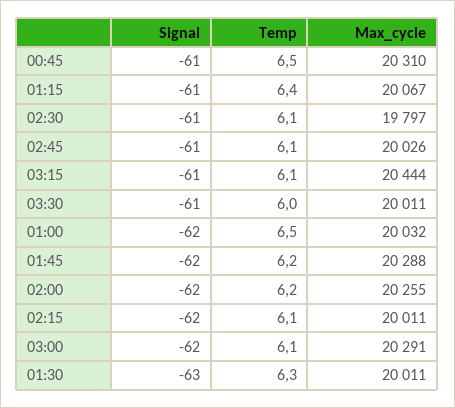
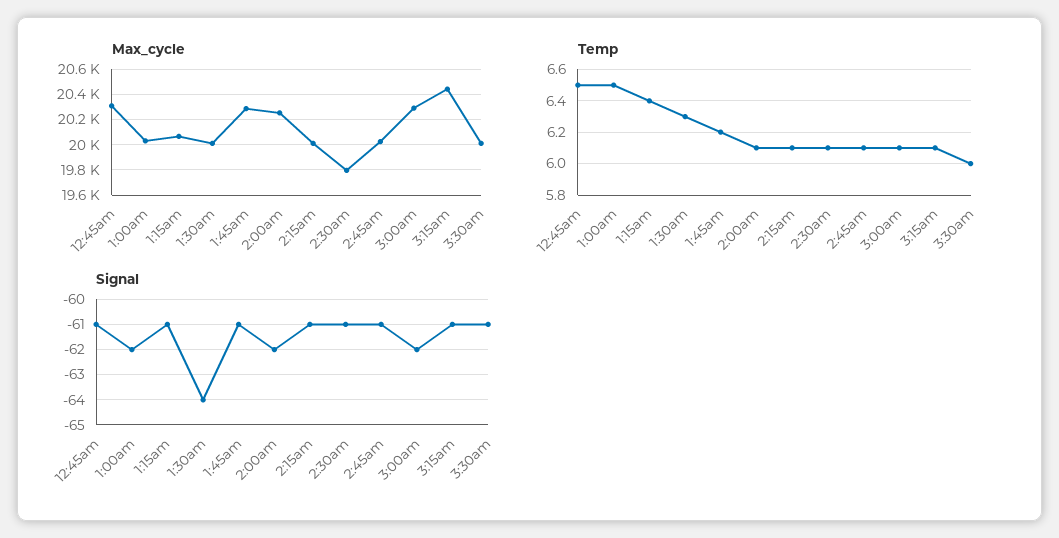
  {
    "Signal": {
      "00:45": -61,
      "01:15": -61,
      "02:30": -61,
      "02:45": -61,
      "03:15": -61,
      "03:30": -61,
      "01:00": -62,
-     "01:45": -62,
+     "01:45": -61,
      "02:00": -62,
-     "02:15": -62,
+     "02:15": -61,
      "03:00": -62,
-     "01:30": -63
+     "01:30": -64
    },
    "Temp": {
      "00:45": 6.5,
      "01:15": 6.4,
      "02:30": 6.1,
      "02:45": 6.1,
      "03:15": 6.1,
      "03:30": 6,
      "01:00": 6.5,
      "01:45": 6.2,
-     "02:00": 6.2,
+     "02:00": 6.1,
      "02:15": 6.1,
      "03:00": 6.1,
      "01:30": 6.3
    },
    "Max_cycle": {
      "00:45": 20310,
      "01:15": 20067,
      "02:30": 19797,
      "02:45": 20026,
      "03:15": 20444,
      "03:30": 20011,
      "01:00": 20032,
      "01:45": 20288,
      "02:00": 20255,
      "02:15": 20011,
      "03:00": 20291,
      "01:30": 20011
    }
  }

